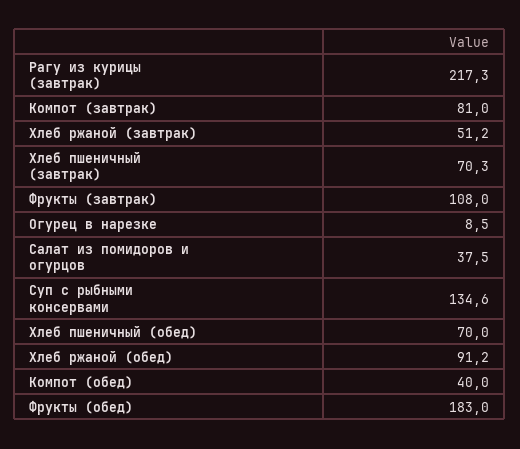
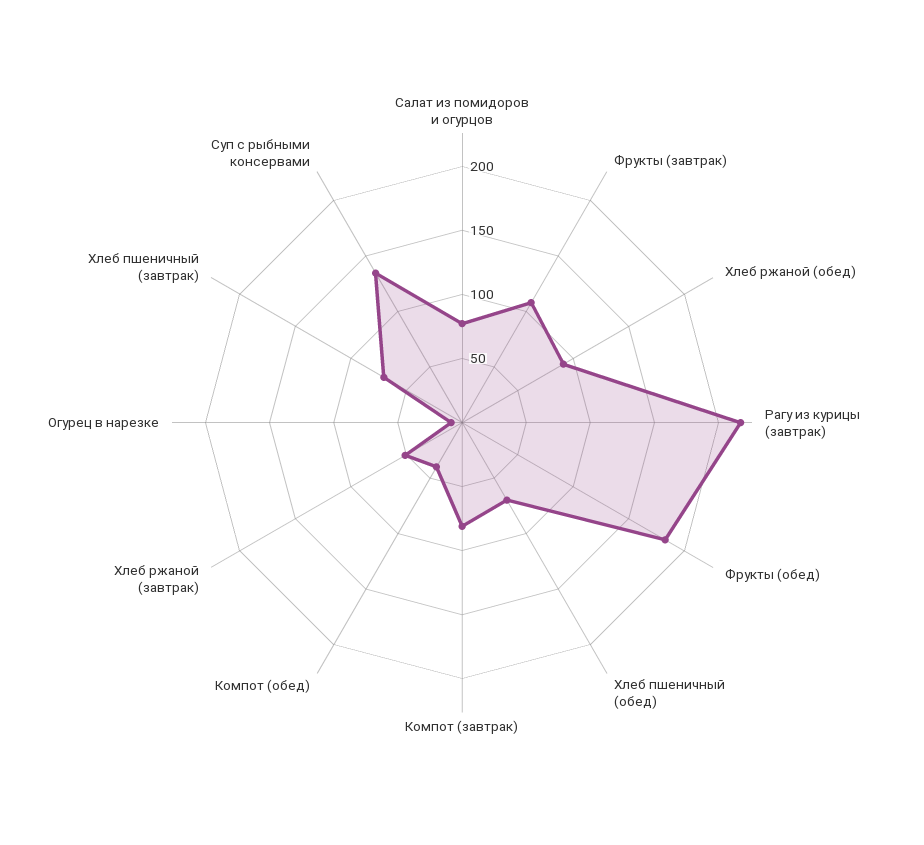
  {
    "Рагу из курицы (завтрак)": 217.3,
    "Компот (завтрак)": 81,
    "Хлеб ржаной (завтрак)": 51.2,
    "Хлеб пшеничный (завтрак)": 70.3,
    "Фрукты (завтрак)": 108,
    "Огурец в нарезке": 8.5,
-   "Салат из помидоров и огурцов": 37.5,
+   "Салат из помидоров и огурцов": 80,
    "Суп с рыбными консервами": 134.6,
    "Хлеб пшеничный (обед)": 70,
    "Хлеб ржаной (обед)": 91.2,
    "Компот (обед)": 40,
    "Фрукты (обед)": 183
  }

